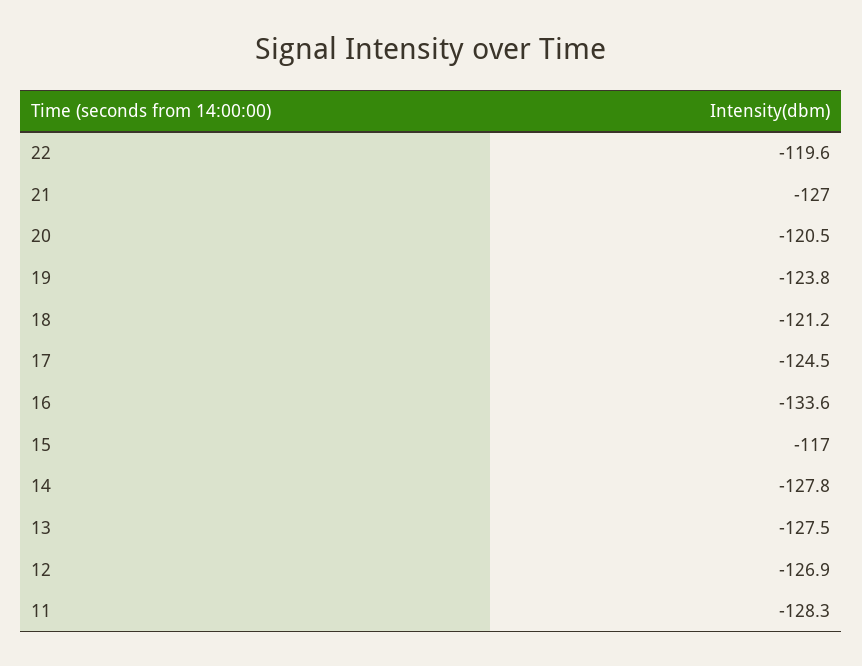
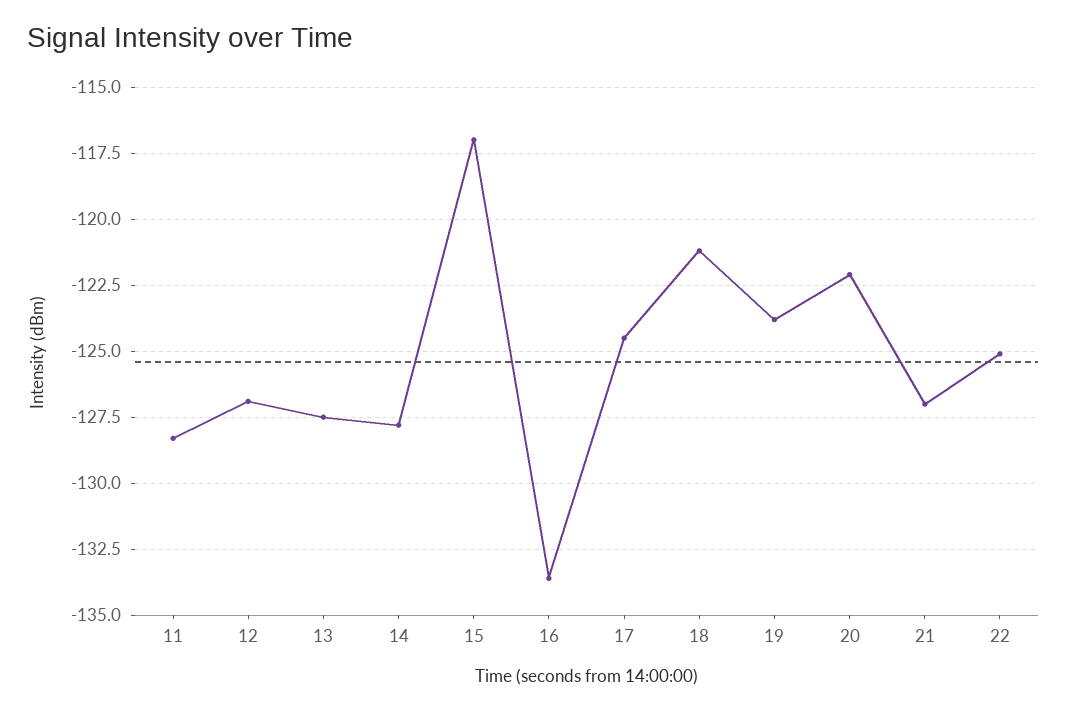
  {
-   "22": -119.6,
+   "22": -125,
    "21": -127,
-   "20": -120.5,
+   "20": -122,
    "19": -123.8,
    "18": -121.2,
    "17": -124.5,
    "16": -133.6,
    "15": -117,
    "14": -127.8,
    "13": -127.5,
    "12": -126.9,
    "11": -128.3
  }

